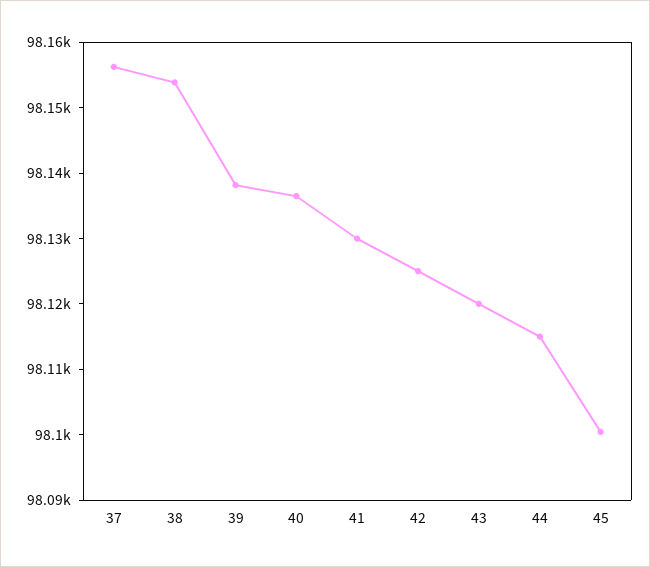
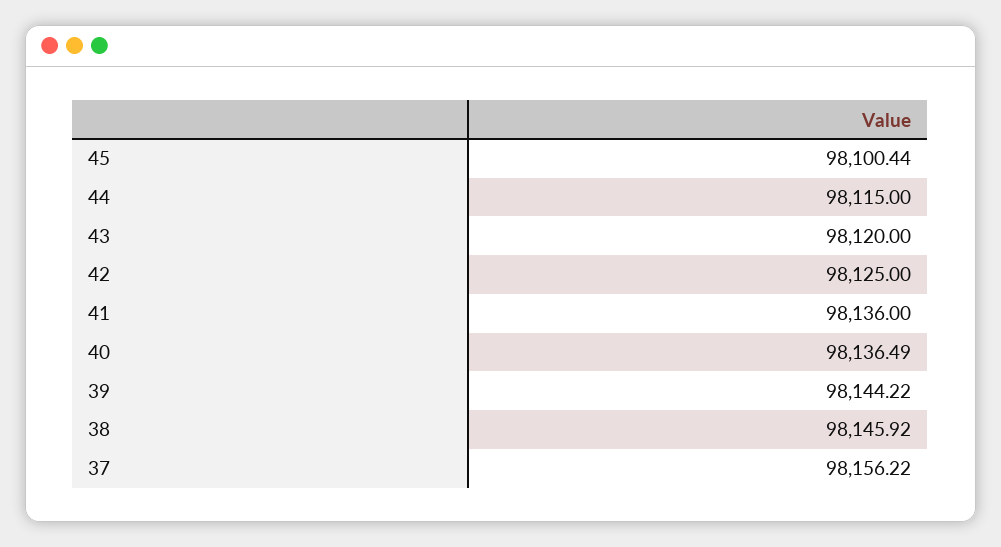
  {
    "37": 98156.22,
-   "38": 98154,
+   "38": 98145.92,
-   "39": 98138,
+   "39": 98144.22,
    "40": 98136.49,
-   "41": 98130,
+   "41": 98136,
    "42": 98125,
    "43": 98120,
    "44": 98115,
    "45": 98100.44
  }

